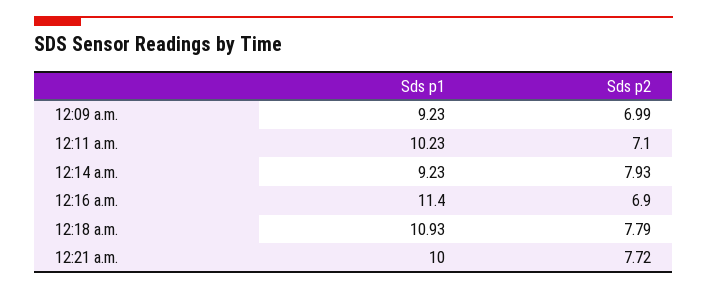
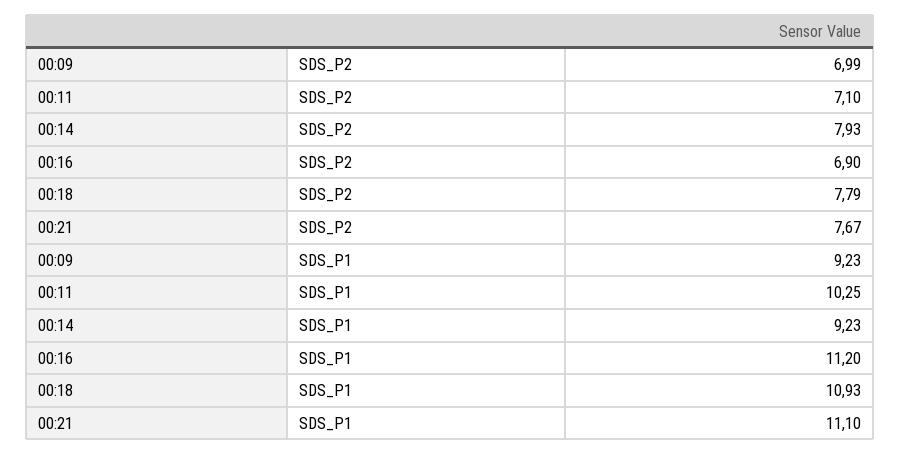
  {
    "Sds p1": {
      "12:09 a.m.": 9.23,
-     "12:11 a.m.": 10.23,
+     "12:11 a.m.": 10.25,
      "12:14 a.m.": 9.23,
-     "12:16 a.m.": 11.4,
+     "12:16 a.m.": 11.2,
      "12:18 a.m.": 10.93,
-     "12:21 a.m.": 10
+     "12:21 a.m.": 11.1
    },
    "Sds p2": {
      "12:09 a.m.": 6.99,
      "12:11 a.m.": 7.1,
      "12:14 a.m.": 7.93,
      "12:16 a.m.": 6.9,
      "12:18 a.m.": 7.79,
-     "12:21 a.m.": 7.72
+     "12:21 a.m.": 7.67
    }
  }

